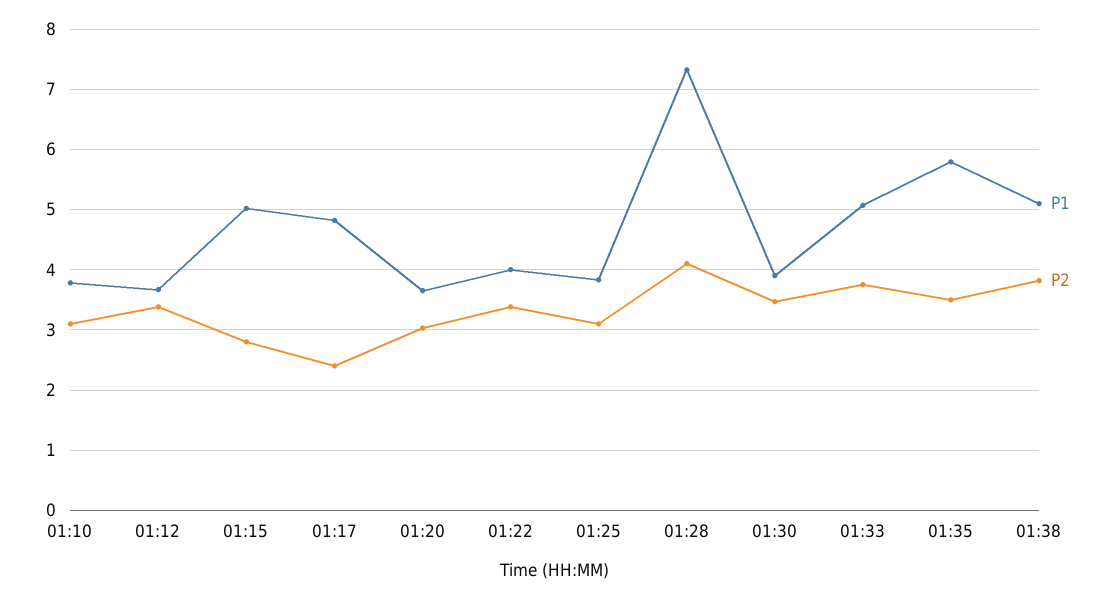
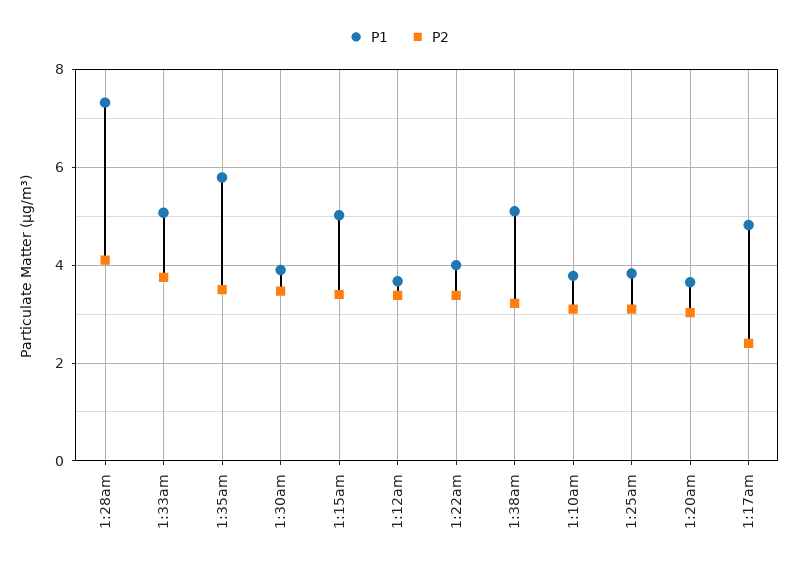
  {
    "P1": {
      "01:10": 3.8,
      "01:12": 3.7,
      "01:15": 5,
      "01:17": 4.8,
      "01:20": 3.7,
      "01:22": 4,
      "01:25": 3.8,
      "01:28": 7.3,
      "01:30": 3.9,
      "01:33": 5.1,
      "01:35": 5.8,
      "01:38": 5.1
    },
    "P2": {
      "01:10": 3.1,
      "01:12": 3.4,
-     "01:15": 2.8,
+     "01:15": 3.4,
      "01:17": 2.4,
      "01:20": 3,
      "01:22": 3.4,
      "01:25": 3.1,
      "01:28": 4.1,
      "01:30": 3.5,
      "01:33": 3.8,
      "01:35": 3.5,
-     "01:38": 3.8
+     "01:38": 3.2
    }
  }

